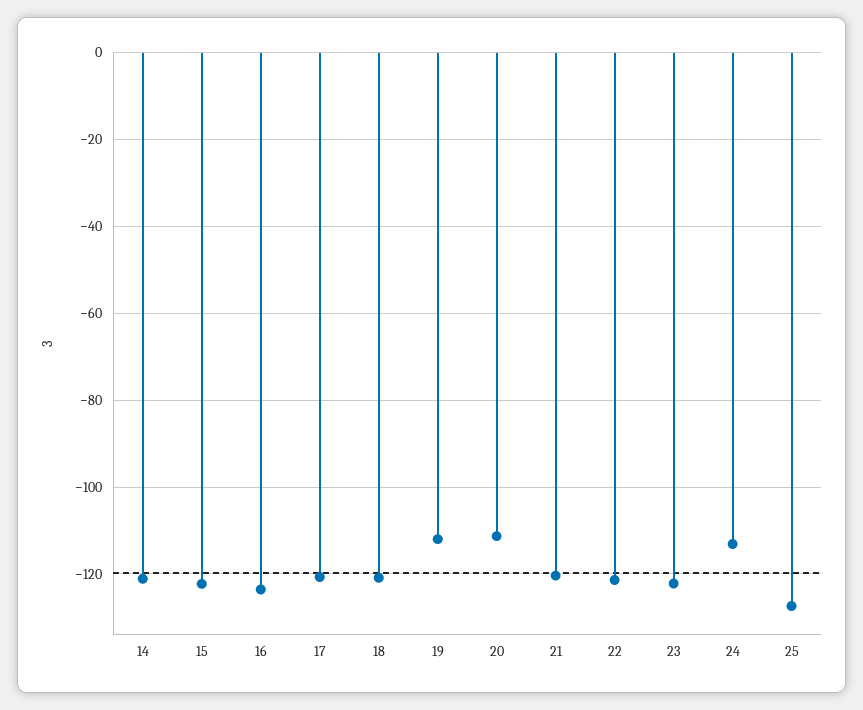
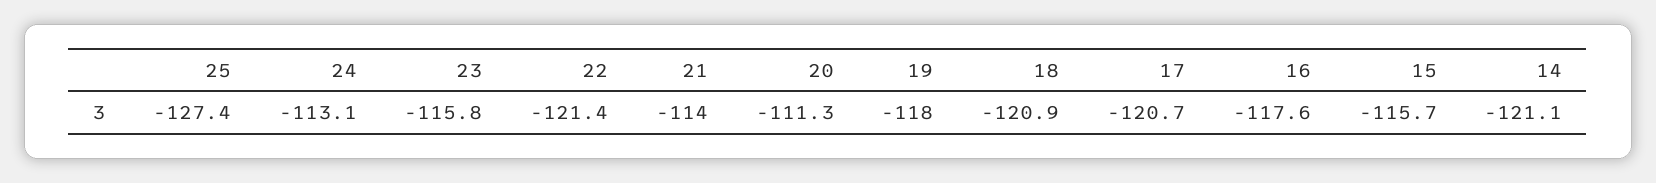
  {
    "14": -121.1,
-   "15": -122,
+   "15": -115.7,
-   "16": -124,
+   "16": -117.6,
    "17": -120.7,
    "18": -120.9,
-   "19": -112,
+   "19": -118,
    "20": -111.3,
-   "21": -120,
+   "21": -114,
    "22": -121.4,
-   "23": -122,
+   "23": -115.8,
    "24": -113.1,
    "25": -127.4
  }

